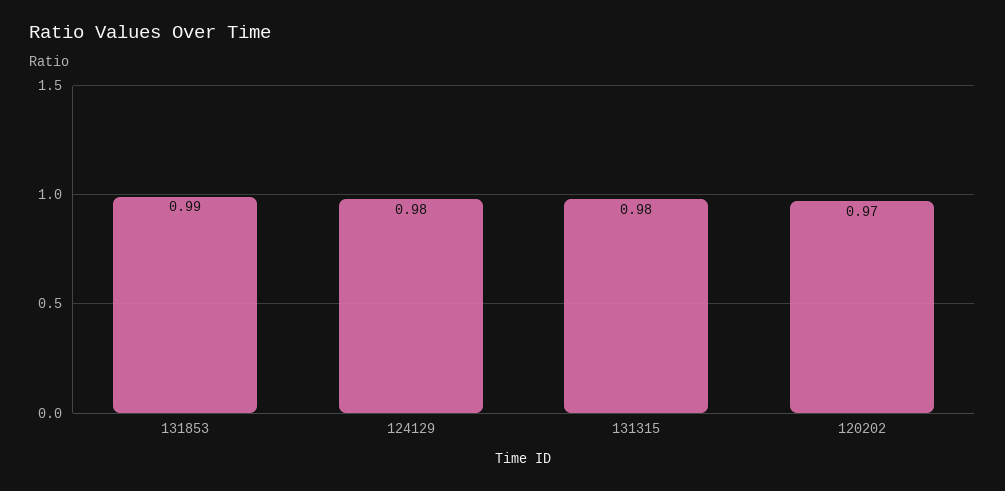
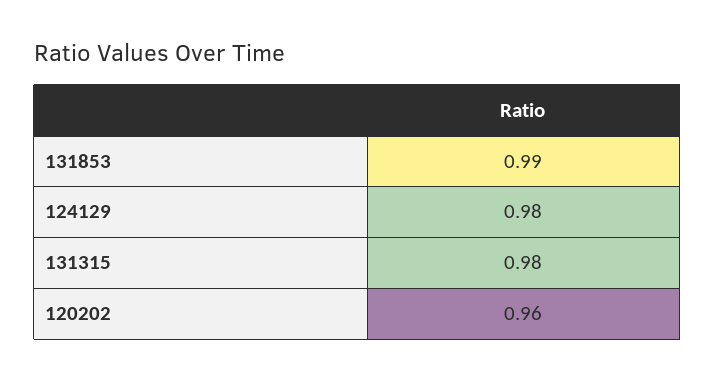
  {
    "131853": 0.99,
    "124129": 0.98,
    "131315": 0.98,
-   "120202": 0.97
+   "120202": 0.96
  }

